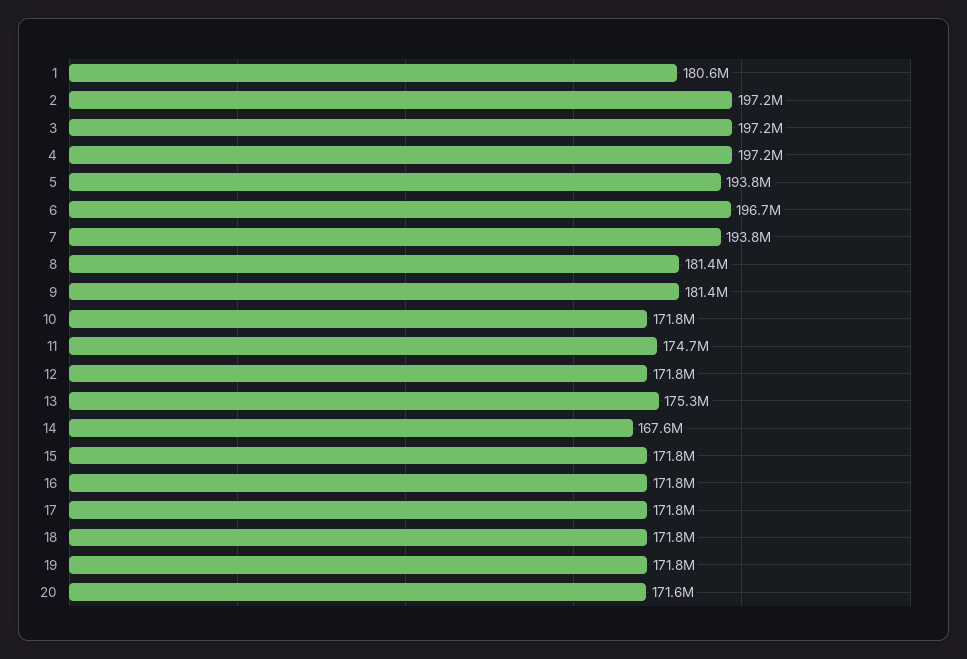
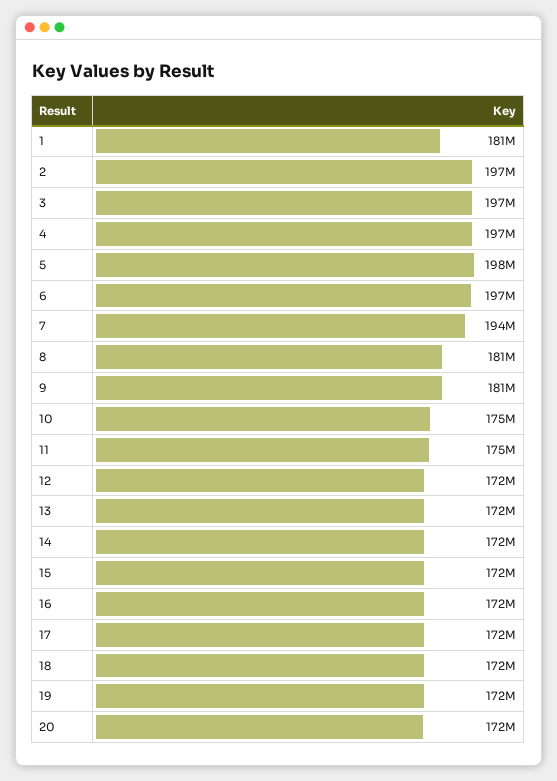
  {
    "1": 180600000,
    "2": 197200000,
    "3": 197200000,
    "4": 197200000,
-   "5": 193800000,
+   "5": 198000000,
    "6": 196700000,
    "7": 193800000,
    "8": 181400000,
    "9": 181400000,
-   "10": 171800000,
+   "10": 175000000,
    "11": 174700000,
    "12": 171800000,
-   "13": 175300000,
+   "13": 172000000,
-   "14": 167600000,
+   "14": 172000000,
    "15": 171800000,
    "16": 171800000,
    "17": 171800000,
    "18": 171800000,
    "19": 171800000,
    "20": 171600000
  }

